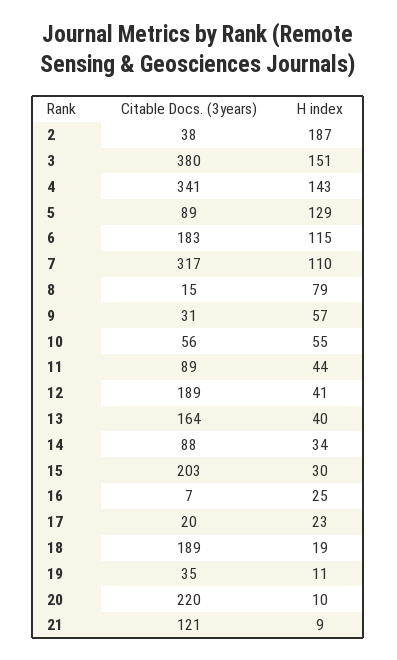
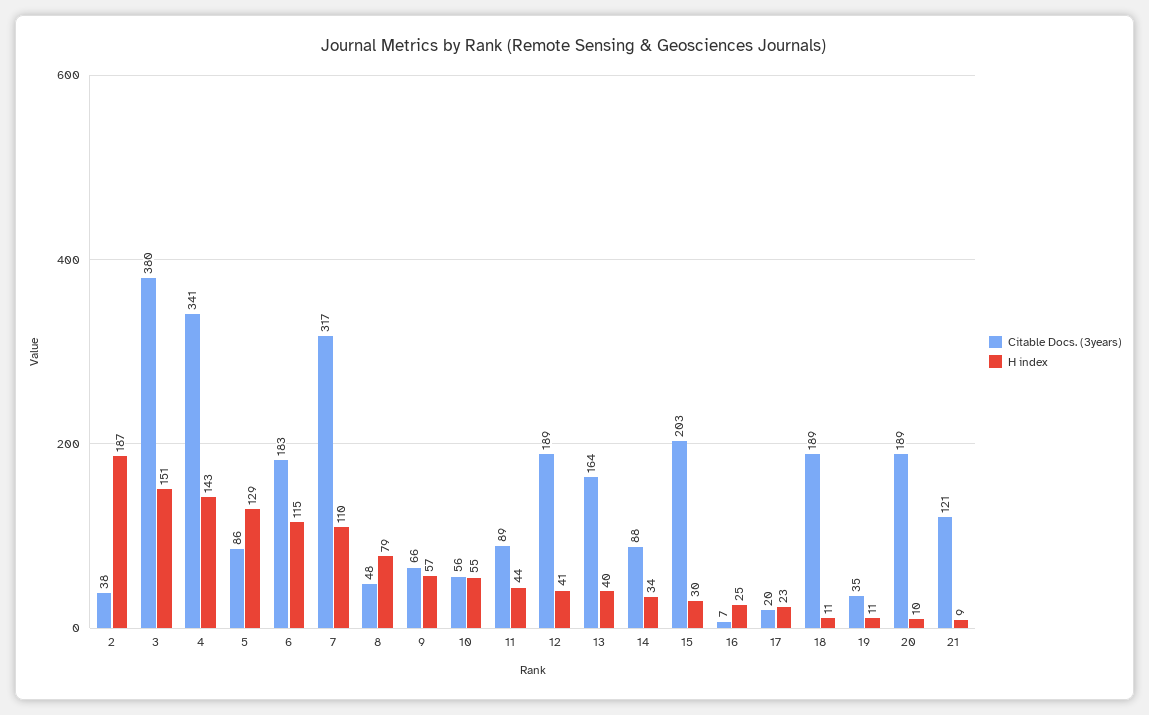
  {
    "Citable Docs. (3years)": {
      "2": 38,
      "3": 380,
      "4": 341,
-     "5": 89,
+     "5": 86,
      "6": 183,
      "7": 317,
-     "8": 15,
+     "8": 48,
-     "9": 31,
+     "9": 66,
      "10": 56,
      "11": 89,
      "12": 189,
      "13": 164,
      "14": 88,
      "15": 203,
      "16": 7,
      "17": 20,
      "18": 189,
      "19": 35,
-     "20": 220,
+     "20": 189,
      "21": 121
    },
    "H index": {
      "2": 187,
      "3": 151,
      "4": 143,
      "5": 129,
      "6": 115,
      "7": 110,
      "8": 79,
      "9": 57,
      "10": 55,
      "11": 44,
      "12": 41,
      "13": 40,
      "14": 34,
      "15": 30,
      "16": 25,
      "17": 23,
-     "18": 19,
+     "18": 11,
      "19": 11,
      "20": 10,
      "21": 9
    }
  }

